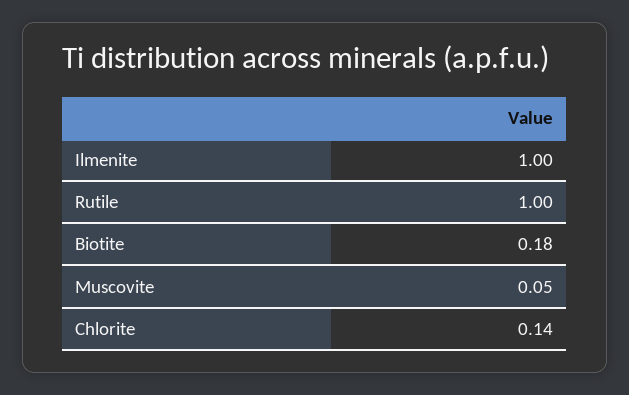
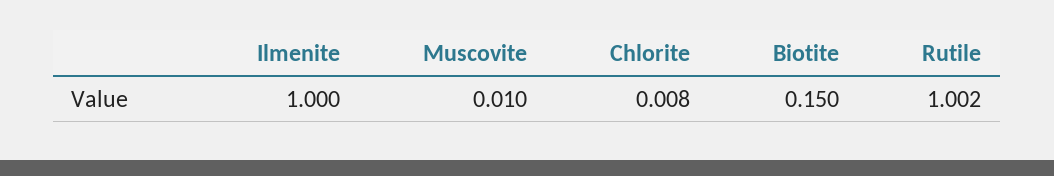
  {
    "Ilmenite": 1,
    "Rutile": 1.002,
-   "Biotite": 0.18,
+   "Biotite": 0.15,
-   "Muscovite": 0.05,
+   "Muscovite": 0.01,
-   "Chlorite": 0.14
+   "Chlorite": 0.008
  }

